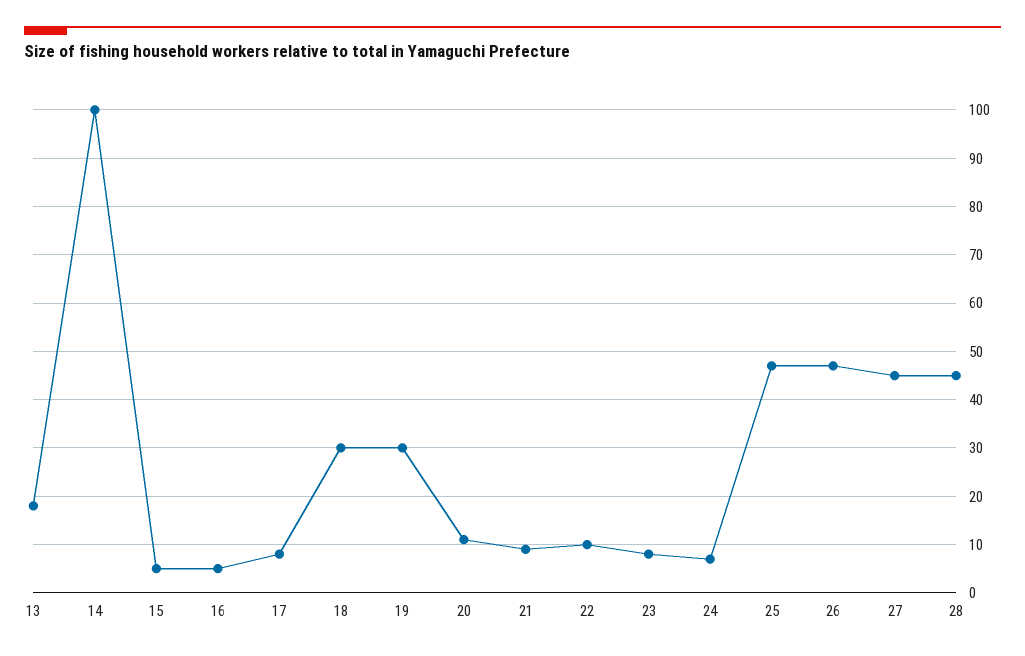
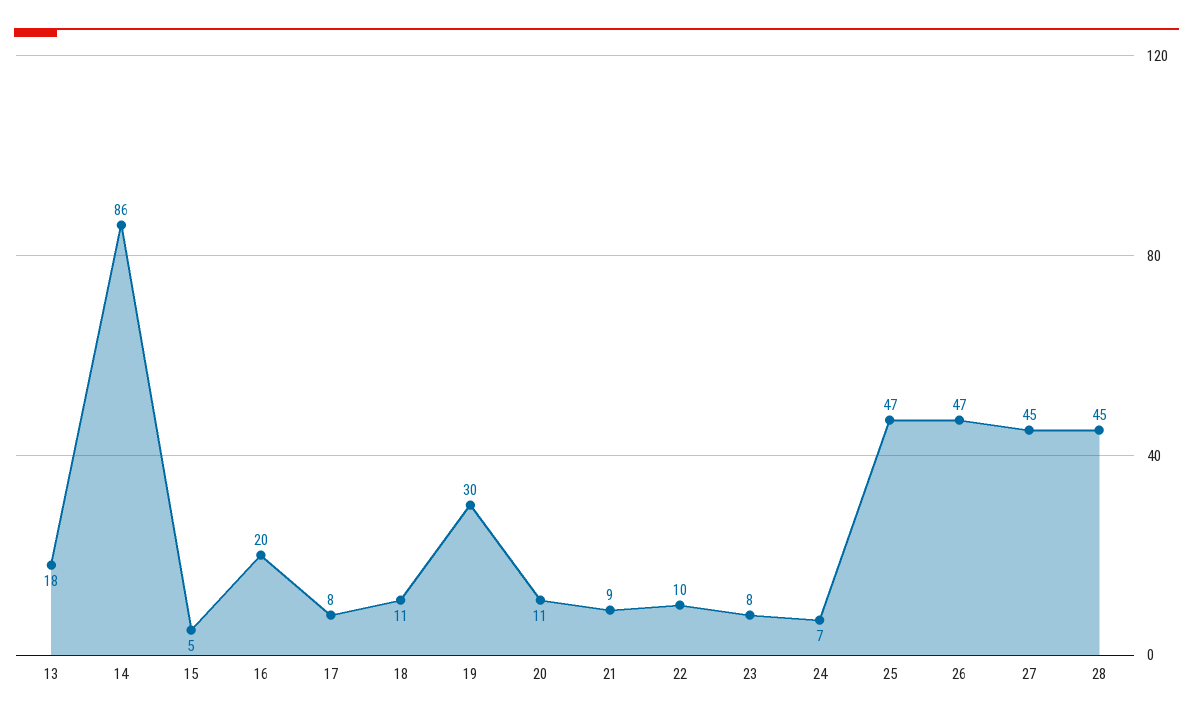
  {
    "13": 18,
-   "14": 100,
+   "14": 86,
    "15": 5,
-   "16": 5,
+   "16": 20,
    "17": 8,
-   "18": 30,
+   "18": 11,
    "19": 30,
    "20": 11,
    "21": 9,
    "22": 10,
    "23": 8,
    "24": 7,
    "25": 47,
    "26": 47,
    "27": 45,
    "28": 45
  }

